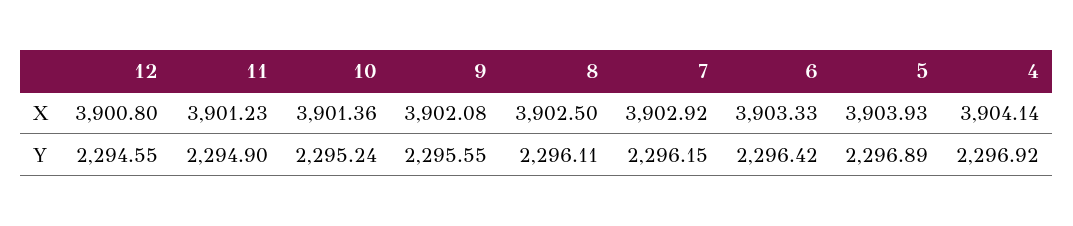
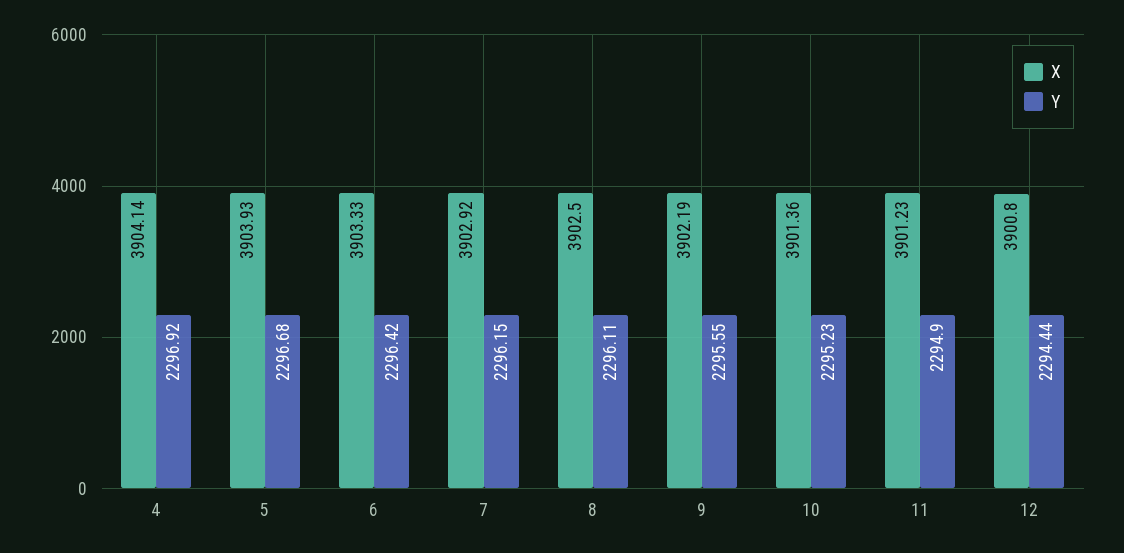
  {
    "X": {
      "12": 3900.8,
      "11": 3901.23,
      "10": 3901.36,
-     "9": 3902.08,
+     "9": 3902.19,
      "8": 3902.5,
      "7": 3902.92,
      "6": 3903.33,
      "5": 3903.93,
      "4": 3904.14
    },
    "Y": {
-     "12": 2294.55,
+     "12": 2294.44,
      "11": 2294.9,
-     "10": 2295.24,
+     "10": 2295.23,
      "9": 2295.55,
      "8": 2296.11,
      "7": 2296.15,
      "6": 2296.42,
-     "5": 2296.89,
+     "5": 2296.68,
      "4": 2296.92
    }
  }

